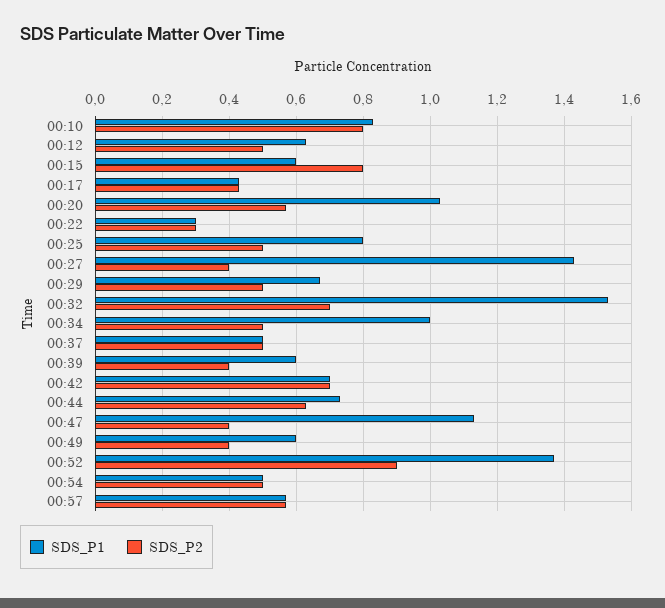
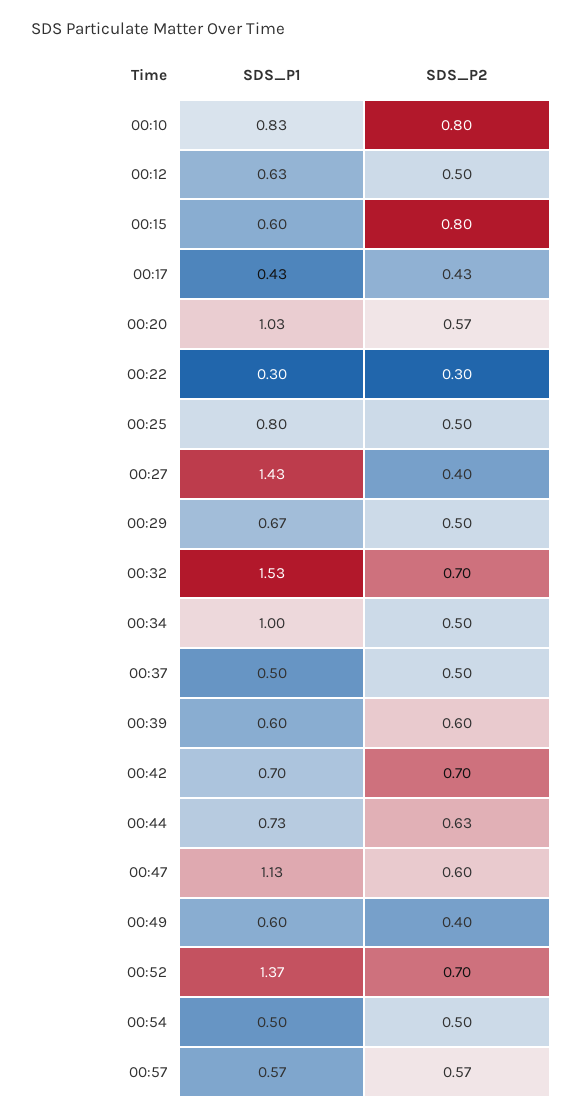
  {
    "SDS_P1": {
      "00:10": 0.83,
      "00:12": 0.63,
      "00:15": 0.6,
      "00:17": 0.43,
      "00:20": 1.03,
      "00:22": 0.3,
      "00:25": 0.8,
      "00:27": 1.43,
      "00:29": 0.67,
      "00:32": 1.53,
      "00:34": 1,
      "00:37": 0.5,
      "00:39": 0.6,
      "00:42": 0.7,
      "00:44": 0.73,
      "00:47": 1.13,
      "00:49": 0.6,
      "00:52": 1.37,
      "00:54": 0.5,
      "00:57": 0.57
    },
    "SDS_P2": {
      "00:10": 0.8,
      "00:12": 0.5,
      "00:15": 0.8,
      "00:17": 0.43,
      "00:20": 0.57,
      "00:22": 0.3,
      "00:25": 0.5,
      "00:27": 0.4,
      "00:29": 0.5,
      "00:32": 0.7,
      "00:34": 0.5,
      "00:37": 0.5,
-     "00:39": 0.4,
+     "00:39": 0.6,
      "00:42": 0.7,
      "00:44": 0.63,
-     "00:47": 0.4,
+     "00:47": 0.6,
      "00:49": 0.4,
-     "00:52": 0.9,
+     "00:52": 0.7,
      "00:54": 0.5,
      "00:57": 0.57
    }
  }

